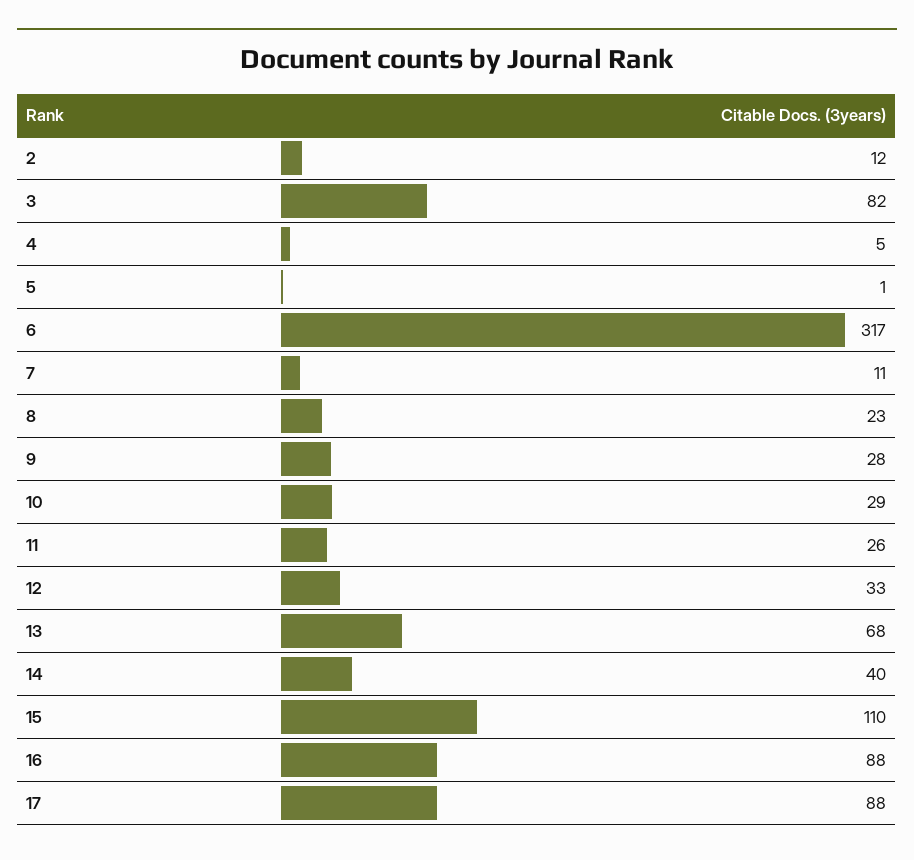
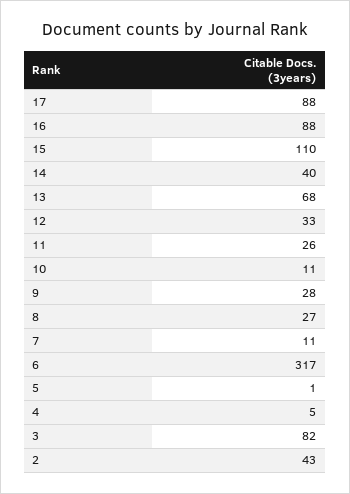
  {
-   "2": 12,
+   "2": 43,
    "3": 82,
    "4": 5,
    "5": 1,
    "6": 317,
    "7": 11,
-   "8": 23,
+   "8": 27,
    "9": 28,
-   "10": 29,
+   "10": 11,
    "11": 26,
    "12": 33,
    "13": 68,
    "14": 40,
    "15": 110,
    "16": 88,
    "17": 88
  }

